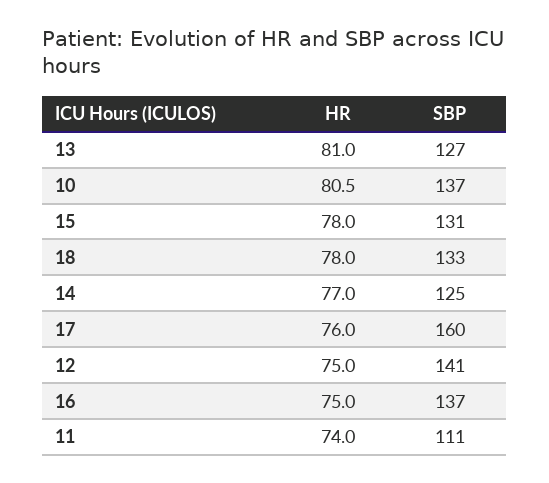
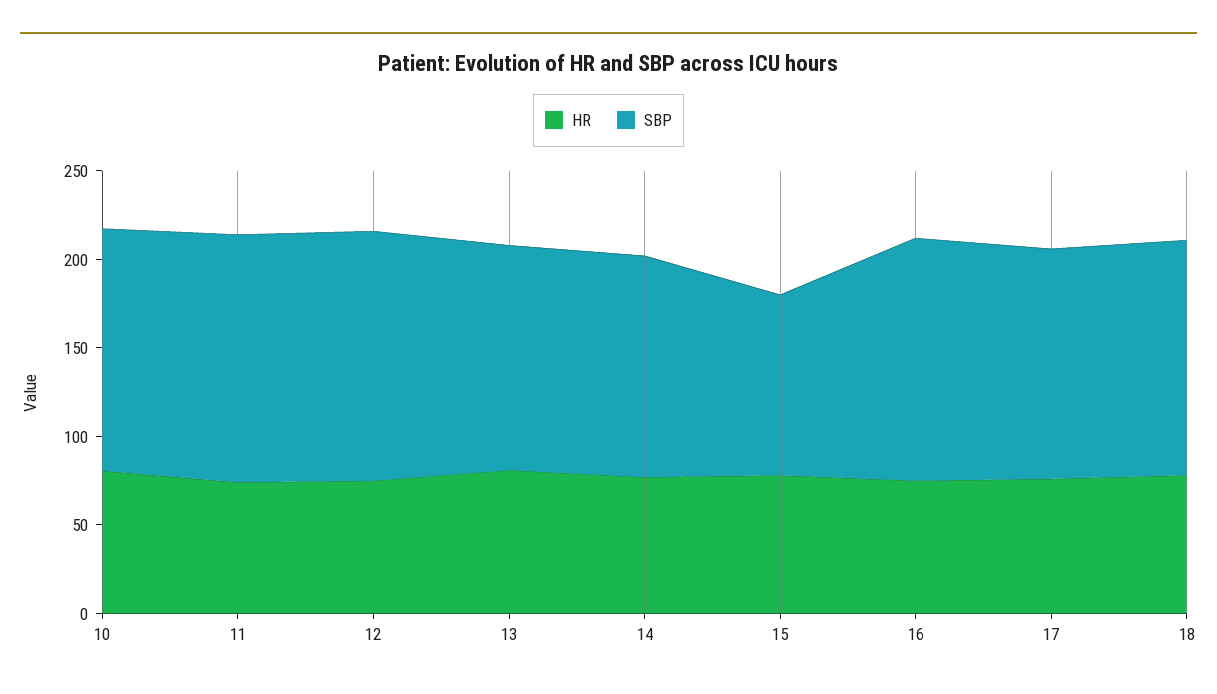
  {
    "HR": {
      "13": 81,
      "10": 80.5,
      "15": 78,
      "18": 78,
      "14": 77,
      "17": 76,
      "12": 75,
      "16": 75,
      "11": 74
    },
    "SBP": {
      "13": 127,
      "10": 137,
-     "15": 131,
+     "15": 100,
      "18": 133,
      "14": 125,
-     "17": 160,
+     "17": 130,
      "12": 141,
      "16": 137,
-     "11": 111
+     "11": 140
    }
  }

